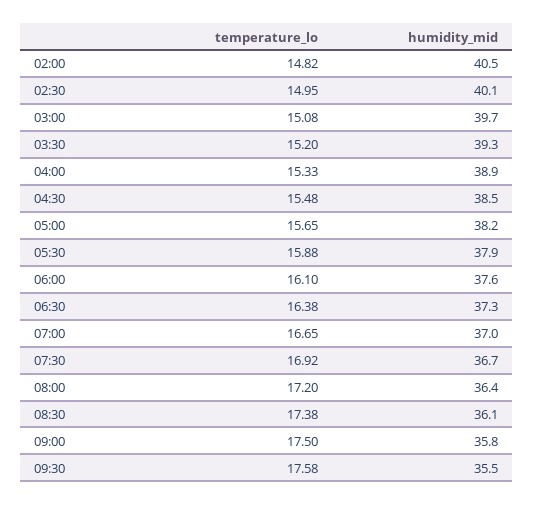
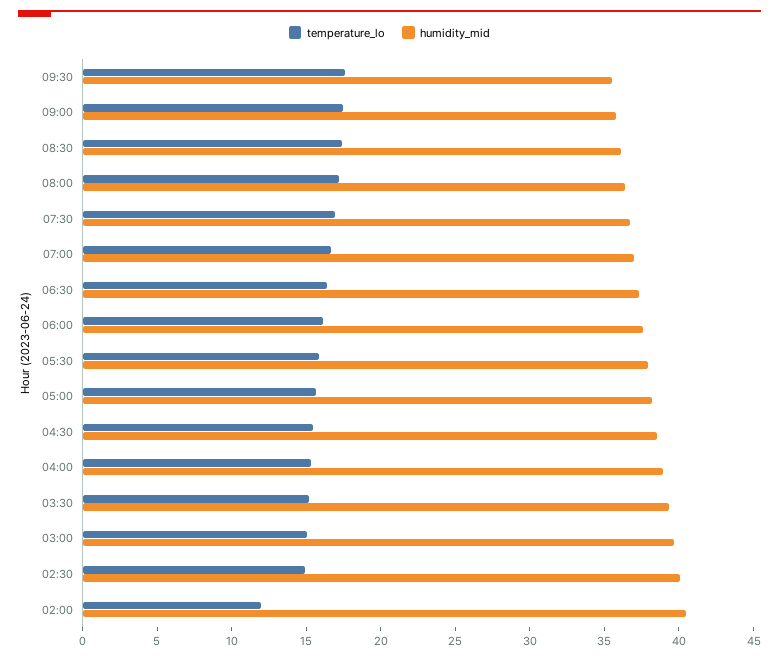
  {
    "temperature_lo": {
-     "02:00": 14.82,
+     "02:00": 12,
      "02:30": 14.95,
      "03:00": 15.08,
      "03:30": 15.2,
      "04:00": 15.33,
      "04:30": 15.48,
      "05:00": 15.65,
      "05:30": 15.88,
      "06:00": 16.1,
      "06:30": 16.38,
      "07:00": 16.65,
      "07:30": 16.92,
      "08:00": 17.2,
      "08:30": 17.38,
      "09:00": 17.5,
      "09:30": 17.58
    },
    "humidity_mid": {
      "02:00": 40.5,
      "02:30": 40.1,
      "03:00": 39.7,
      "03:30": 39.3,
      "04:00": 38.9,
      "04:30": 38.5,
      "05:00": 38.2,
      "05:30": 37.9,
      "06:00": 37.6,
      "06:30": 37.3,
      "07:00": 37,
      "07:30": 36.7,
      "08:00": 36.4,
      "08:30": 36.1,
      "09:00": 35.8,
      "09:30": 35.5
    }
  }

